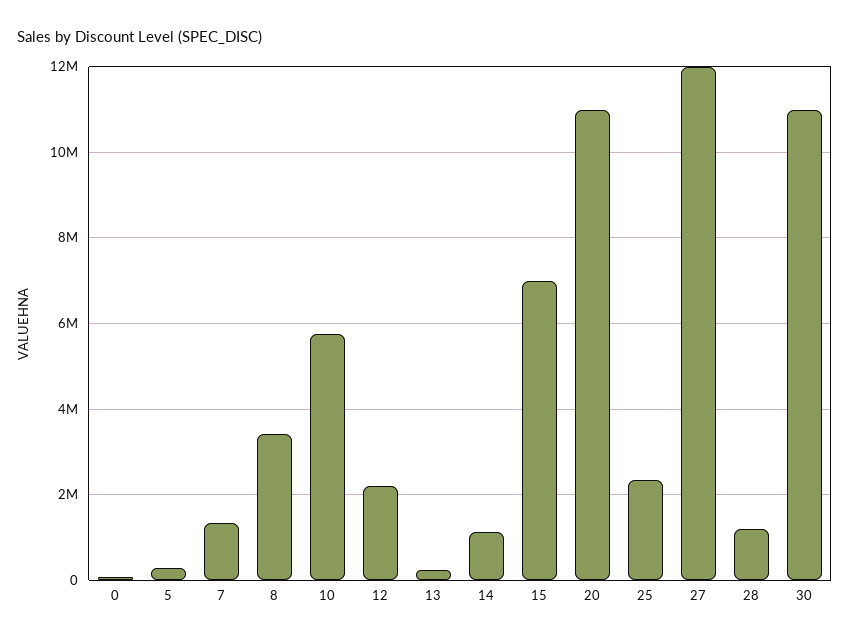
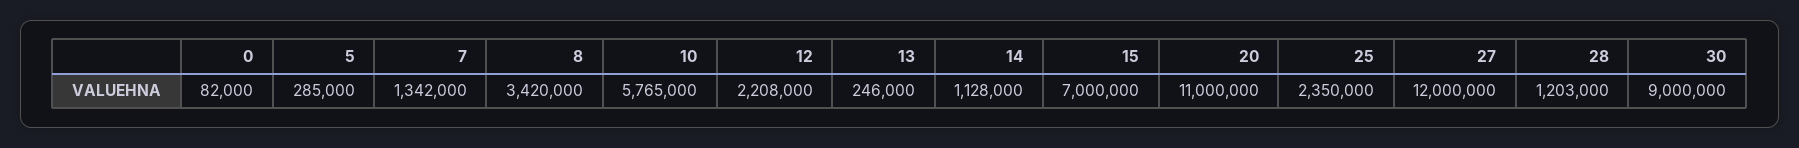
  {
    "0": 82000,
    "5": 285000,
    "7": 1342000,
    "8": 3420000,
    "10": 5765000,
    "12": 2208000,
    "13": 246000,
    "14": 1128000,
    "15": 7000000,
    "20": 11000000,
    "25": 2350000,
    "27": 12000000,
    "28": 1203000,
-   "30": 11000000
+   "30": 9000000
  }

